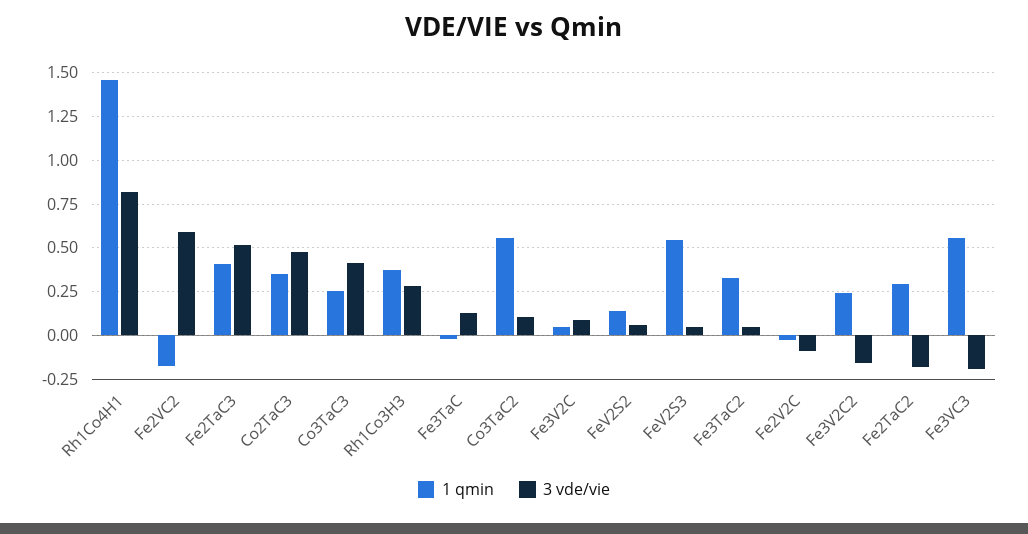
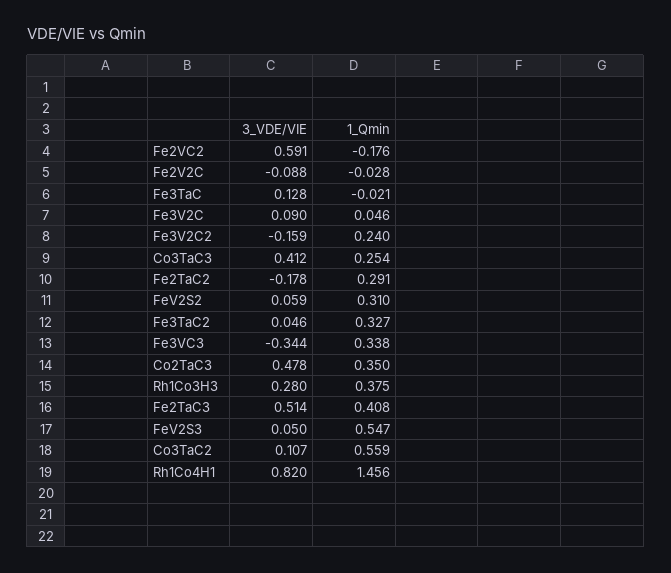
  {
    "1 qmin": {
      "Rh1Co4H1": 1.456,
      "Fe2VC2": -0.176,
      "Fe2TaC3": 0.408,
      "Co2TaC3": 0.35,
      "Co3TaC3": 0.254,
      "Rh1Co3H3": 0.375,
      "Fe3TaC": -0.021,
      "Co3TaC2": 0.559,
      "Fe3V2C": 0.046,
-     "FeV2S2": 0.15,
+     "FeV2S2": 0.31,
      "FeV2S3": 0.547,
      "Fe3TaC2": 0.327,
      "Fe2V2C": -0.028,
      "Fe3V2C2": 0.24,
      "Fe2TaC2": 0.291,
-     "Fe3VC3": 0.55
+     "Fe3VC3": 0.338
    },
    "3 vde/vie": {
      "Rh1Co4H1": 0.82,
      "Fe2VC2": 0.591,
      "Fe2TaC3": 0.514,
      "Co2TaC3": 0.478,
      "Co3TaC3": 0.412,
      "Rh1Co3H3": 0.28,
      "Fe3TaC": 0.128,
      "Co3TaC2": 0.107,
      "Fe3V2C": 0.09,
      "FeV2S2": 0.059,
      "FeV2S3": 0.05,
      "Fe3TaC2": 0.046,
      "Fe2V2C": -0.088,
      "Fe3V2C2": -0.159,
      "Fe2TaC2": -0.178,
-     "Fe3VC3": -0.2
+     "Fe3VC3": -0.344
    }
  }

